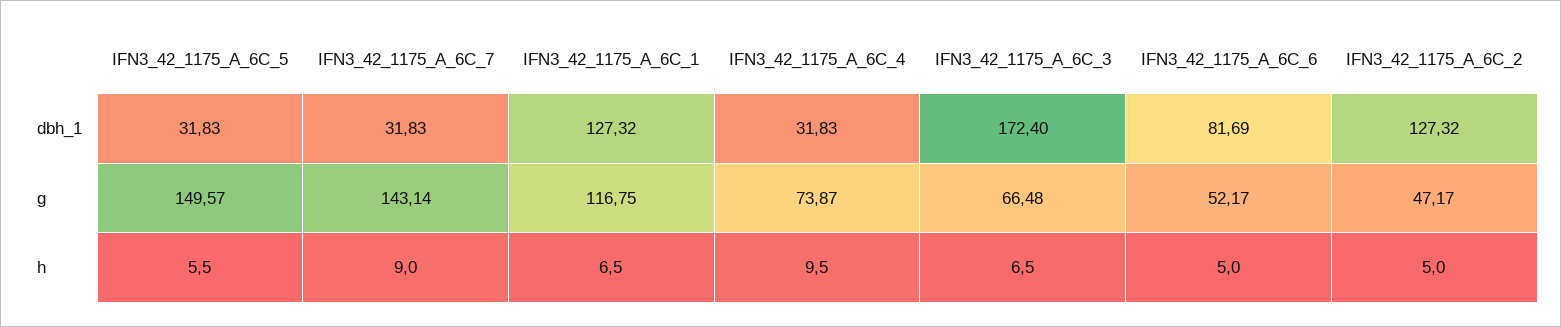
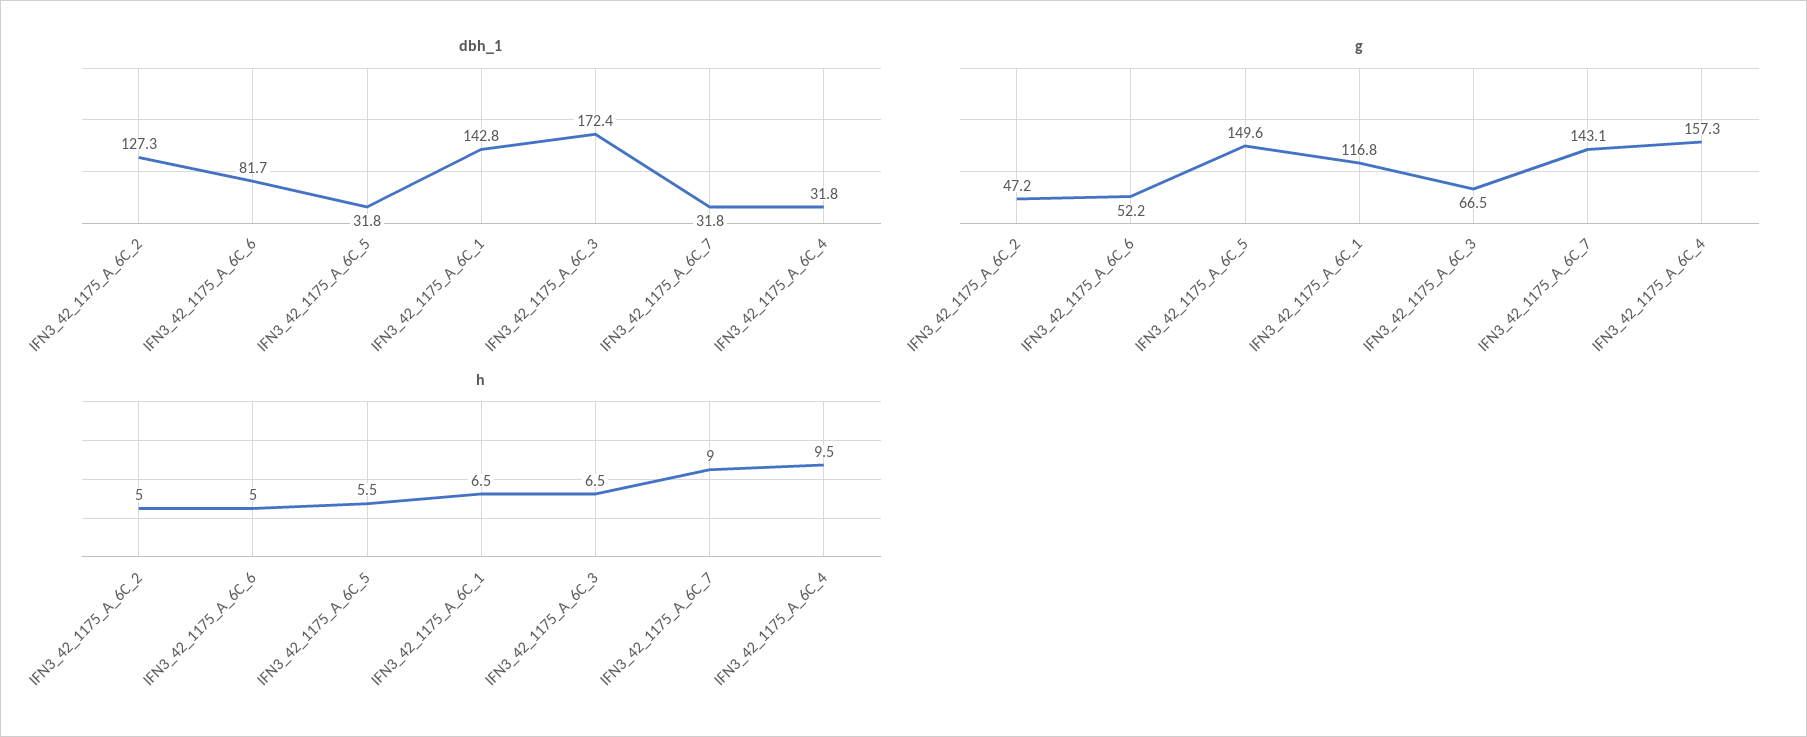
  {
    "dbh_1": {
      "IFN3_42_1175_A_6C_5": 31.83,
      "IFN3_42_1175_A_6C_7": 31.83,
-     "IFN3_42_1175_A_6C_1": 127.32,
+     "IFN3_42_1175_A_6C_1": 142.8,
      "IFN3_42_1175_A_6C_4": 31.83,
      "IFN3_42_1175_A_6C_3": 172.4,
      "IFN3_42_1175_A_6C_6": 81.69,
      "IFN3_42_1175_A_6C_2": 127.32
    },
    "g": {
      "IFN3_42_1175_A_6C_5": 149.57,
      "IFN3_42_1175_A_6C_7": 143.14,
      "IFN3_42_1175_A_6C_1": 116.75,
-     "IFN3_42_1175_A_6C_4": 73.87,
+     "IFN3_42_1175_A_6C_4": 157.3,
      "IFN3_42_1175_A_6C_3": 66.48,
      "IFN3_42_1175_A_6C_6": 52.17,
      "IFN3_42_1175_A_6C_2": 47.17
    },
    "h": {
      "IFN3_42_1175_A_6C_5": 5.5,
      "IFN3_42_1175_A_6C_7": 9,
      "IFN3_42_1175_A_6C_1": 6.5,
      "IFN3_42_1175_A_6C_4": 9.5,
      "IFN3_42_1175_A_6C_3": 6.5,
      "IFN3_42_1175_A_6C_6": 5,
      "IFN3_42_1175_A_6C_2": 5
    }
  }

